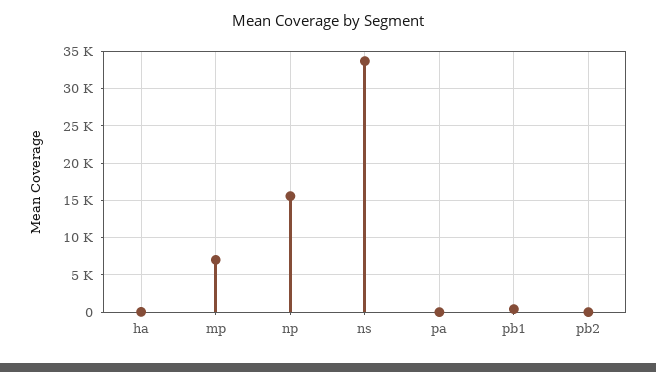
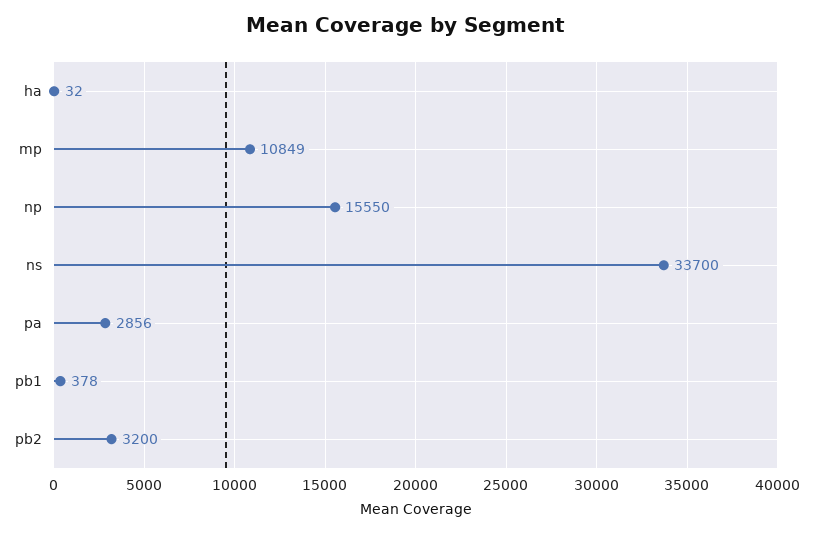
  {
    "ha": 32,
-   "mp": 7000,
+   "mp": 10849,
    "np": 15550,
    "ns": 33700,
-   "pa": 0,
+   "pa": 2856,
    "pb1": 378,
-   "pb2": 0
+   "pb2": 3200
  }

